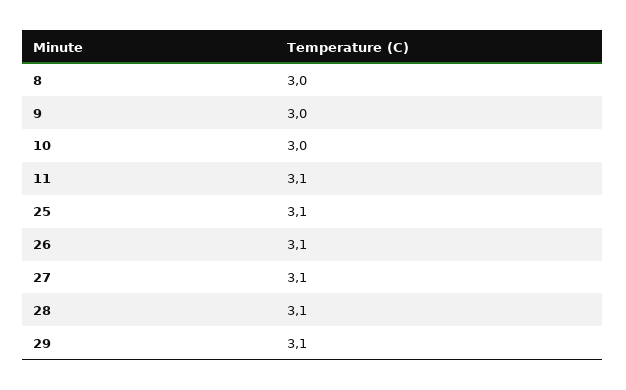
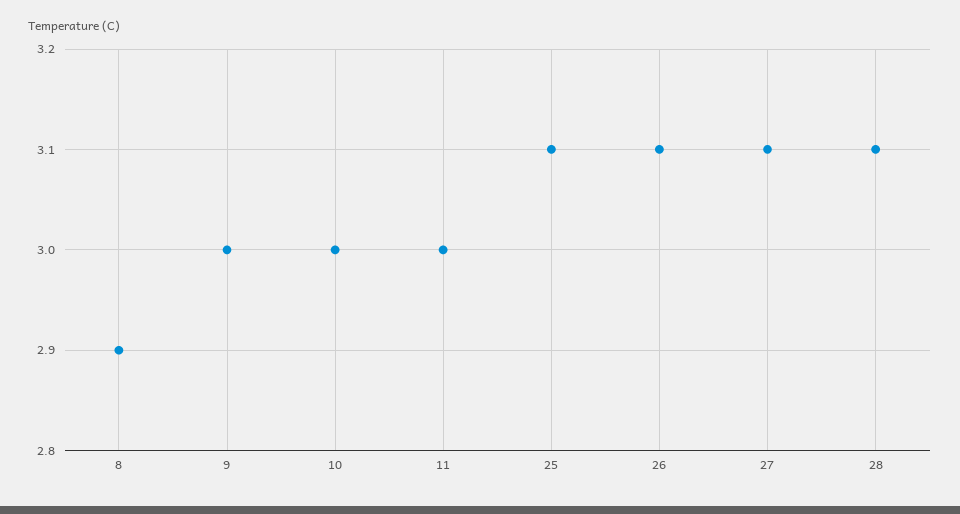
  {
-   "8": 3,
+   "8": 2.9,
    "9": 3,
    "10": 3,
-   "11": 3.1,
+   "11": 3,
    "25": 3.1,
    "26": 3.1,
    "27": 3.1,
-   "28": 3.1,
+   "28": 3.1
-   "29": 3.1
  }

